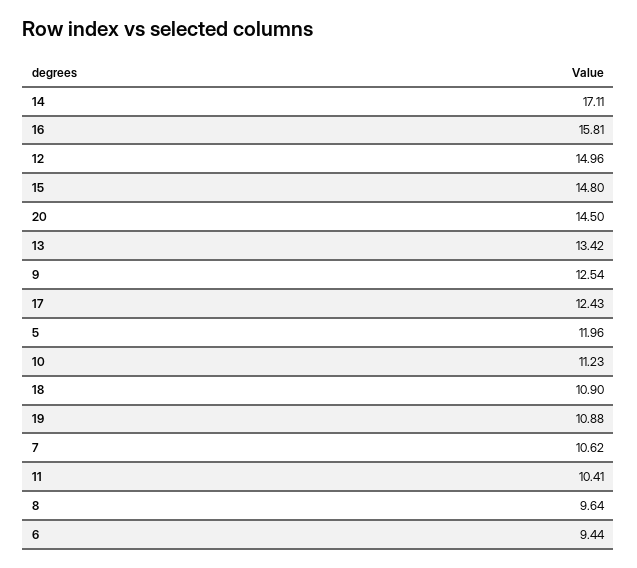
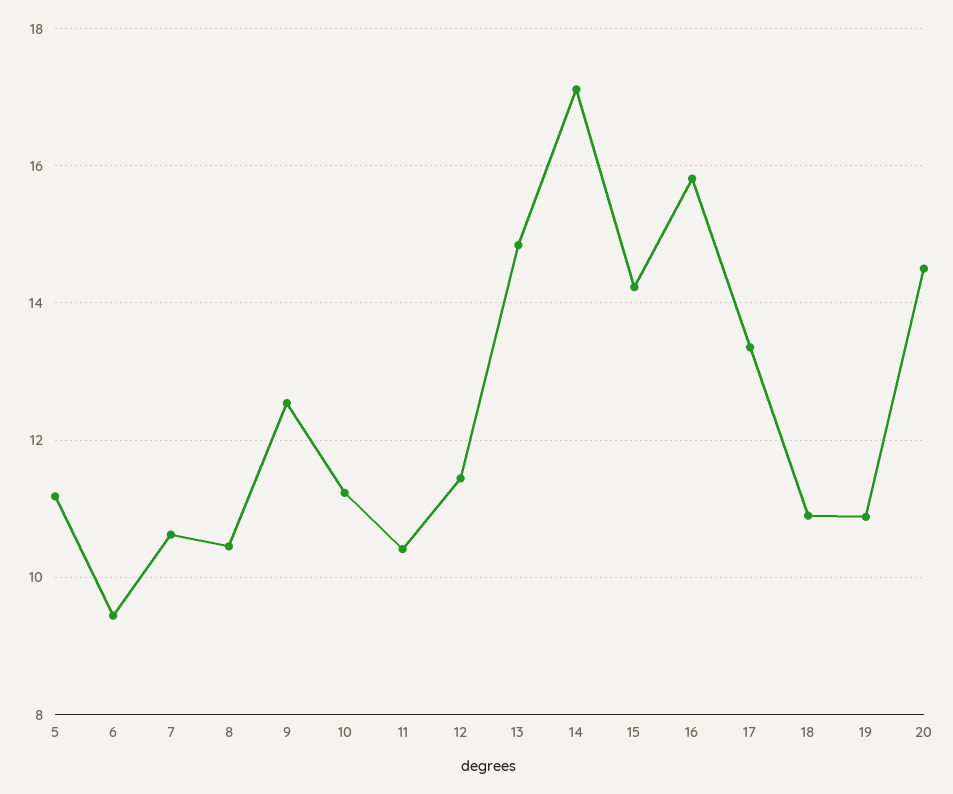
  {
    "14": 17.11,
    "16": 15.81,
-   "12": 14.96,
+   "12": 11.4,
-   "15": 14.8,
+   "15": 14.2,
    "20": 14.5,
-   "13": 13.42,
+   "13": 14.8,
    "9": 12.54,
-   "17": 12.43,
+   "17": 13.4,
-   "5": 11.96,
+   "5": 11.2,
    "10": 11.23,
    "18": 10.9,
    "19": 10.88,
    "7": 10.62,
    "11": 10.41,
-   "8": 9.64,
+   "8": 10.4,
    "6": 9.44
  }

